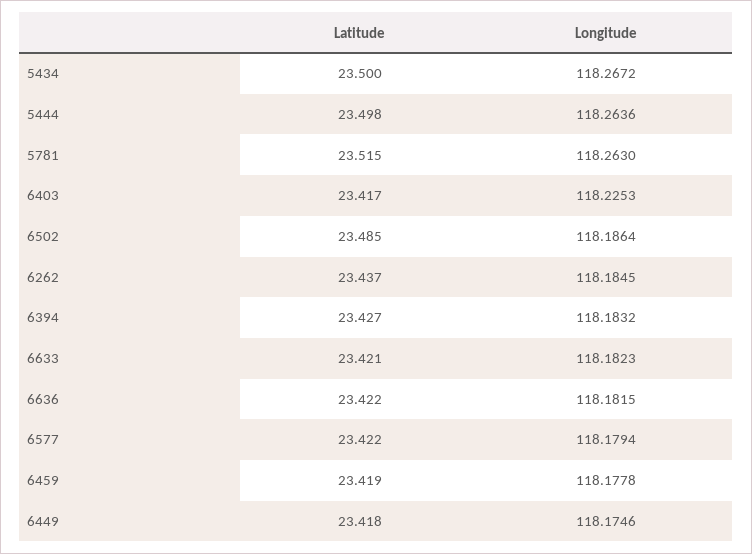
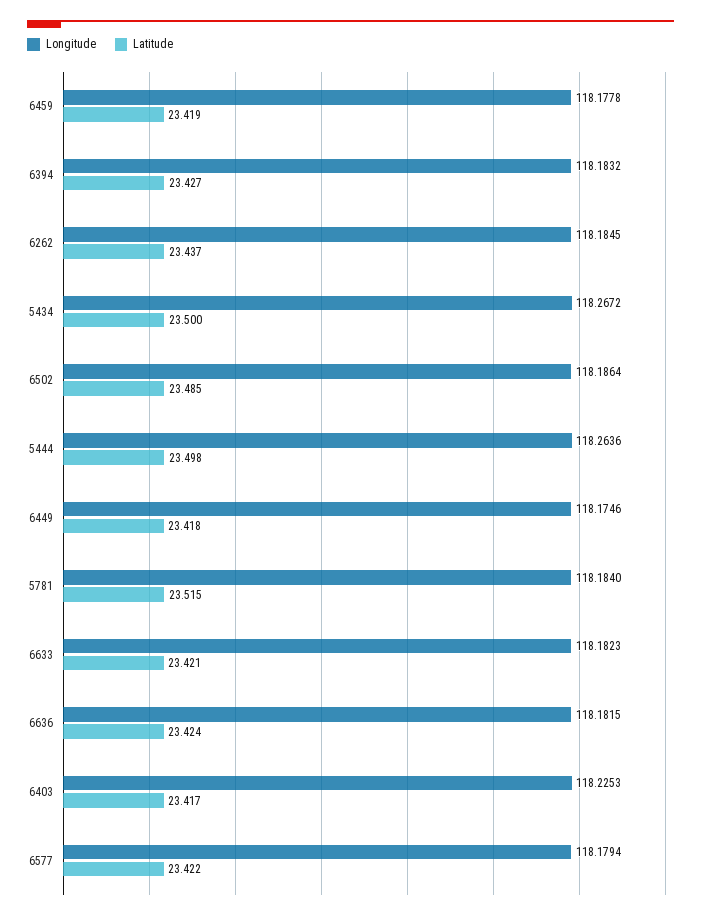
  {
    "Latitude": {
      "5434": 23.5,
      "5444": 23.498,
      "5781": 23.515,
      "6403": 23.417,
      "6502": 23.485,
      "6262": 23.437,
      "6394": 23.427,
      "6633": 23.421,
-     "6636": 23.422,
+     "6636": 23.424,
      "6577": 23.422,
      "6459": 23.419,
      "6449": 23.418
    },
    "Longitude": {
      "5434": 118.2672,
      "5444": 118.2636,
-     "5781": 118.263,
+     "5781": 118.184,
      "6403": 118.2253,
      "6502": 118.1864,
      "6262": 118.1845,
      "6394": 118.1832,
      "6633": 118.1823,
      "6636": 118.1815,
      "6577": 118.1794,
      "6459": 118.1778,
      "6449": 118.1746
    }
  }

